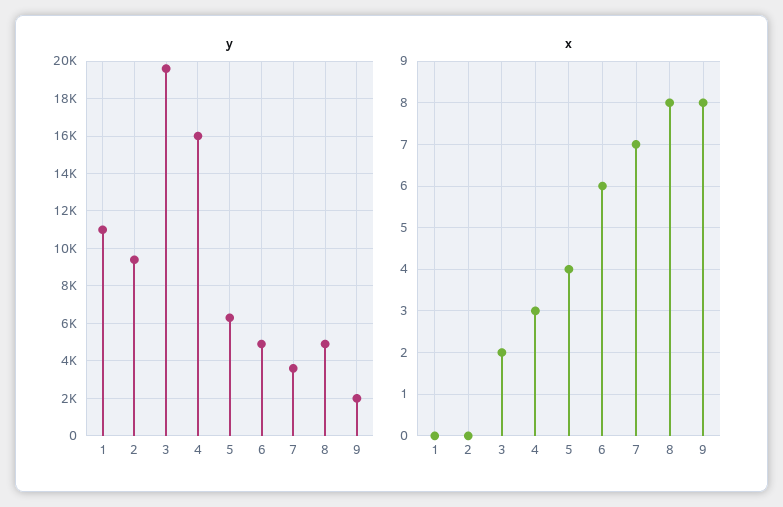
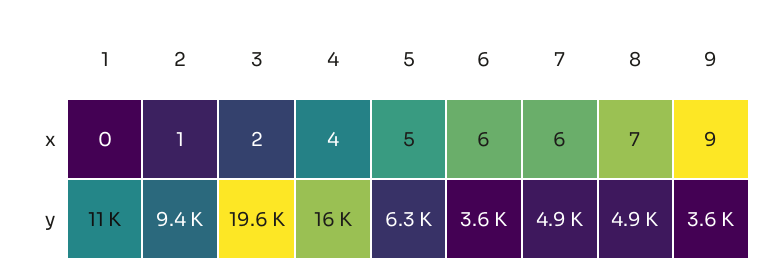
  {
    "y": {
      "1": 11000,
      "2": 9400,
      "3": 19600,
      "4": 16000,
      "5": 6300,
-     "6": 5000,
+     "6": 3600,
-     "7": 3500,
+     "7": 4900,
      "8": 4900,
-     "9": 2000
+     "9": 3600
    },
    "x": {
      "1": 0,
-     "2": 0,
+     "2": 1,
      "3": 2,
-     "4": 3,
+     "4": 4,
-     "5": 4,
+     "5": 5,
      "6": 6,
-     "7": 7,
+     "7": 6,
-     "8": 8,
+     "8": 7,
-     "9": 8
+     "9": 9
    }
  }

